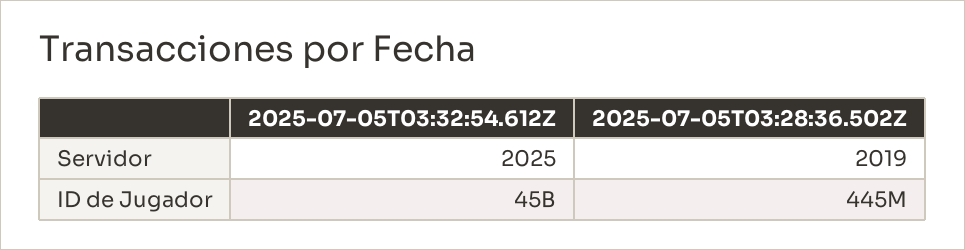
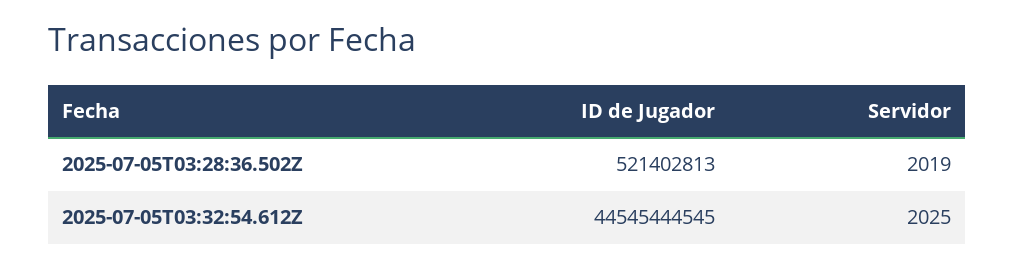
  {
    "2025-07-05T03:32:54.612Z": {
      "Servidor": 2025,
      "ID de Jugador": 44545444545
    },
    "2025-07-05T03:28:36.502Z": {
      "Servidor": 2019,
-     "ID de Jugador": 445000000
+     "ID de Jugador": 521402813
    }
  }

